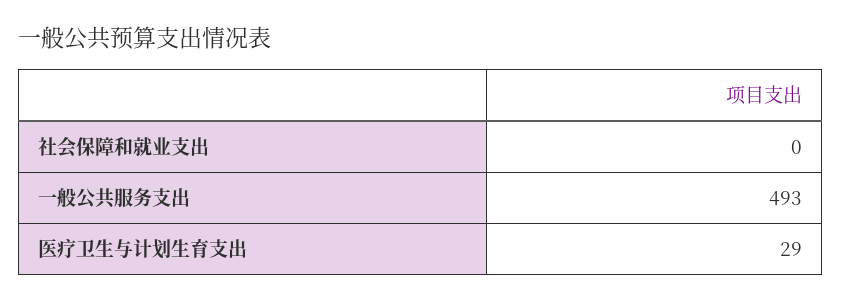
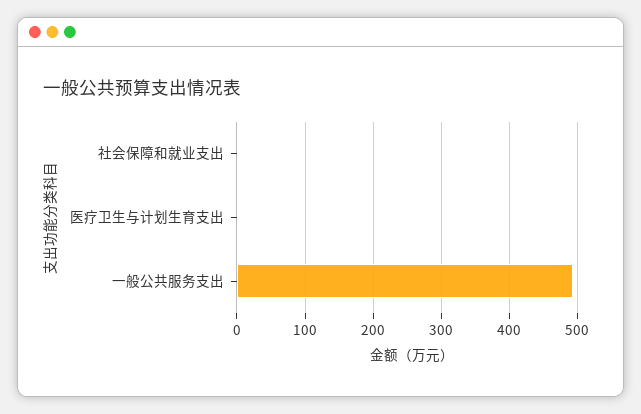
  {
    "社会保障和就业支出": 0,
    "一般公共服务支出": 493,
-   "医疗卫生与计划生育支出": 29
+   "医疗卫生与计划生育支出": 0
  }

